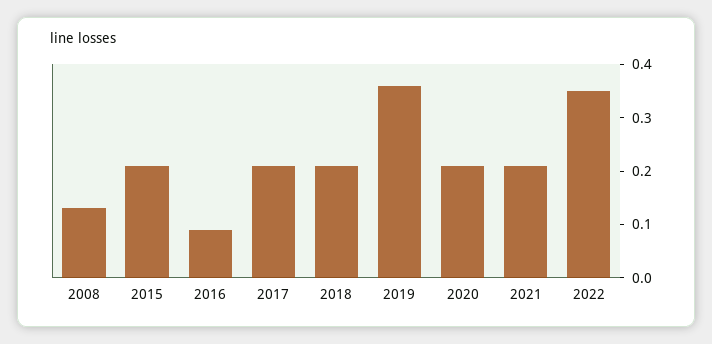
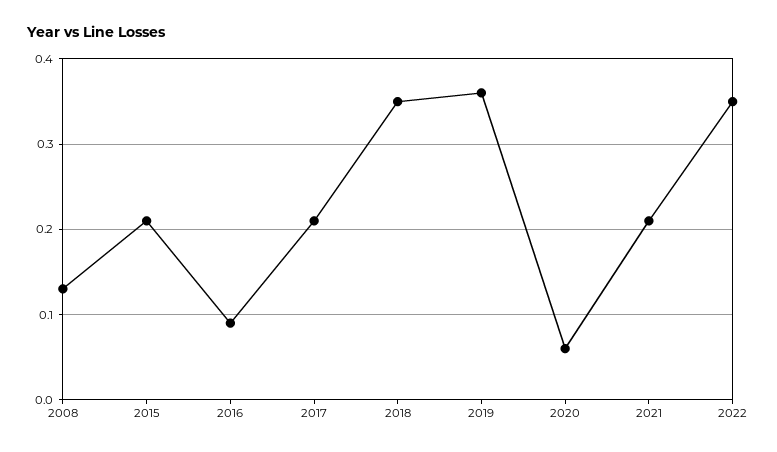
  {
    "2008": 0.13,
    "2015": 0.21,
    "2016": 0.09,
    "2017": 0.21,
-   "2018": 0.2,
+   "2018": 0.35,
    "2019": 0.36,
-   "2020": 0.2,
+   "2020": 0.06,
    "2021": 0.21,
    "2022": 0.35
  }

